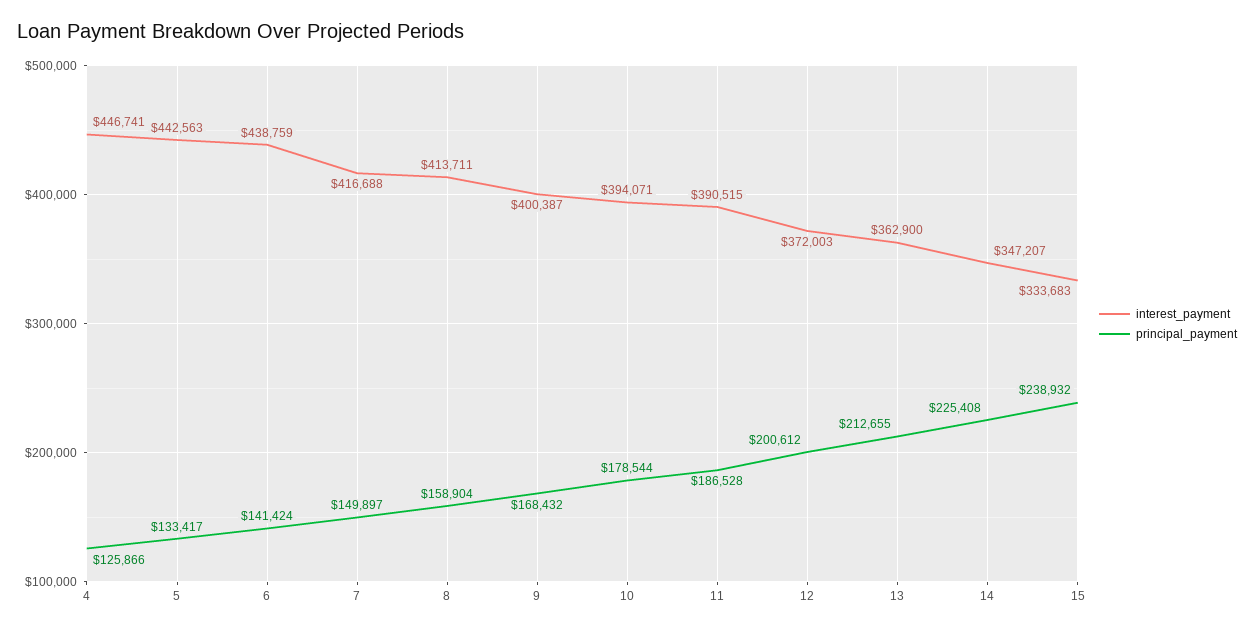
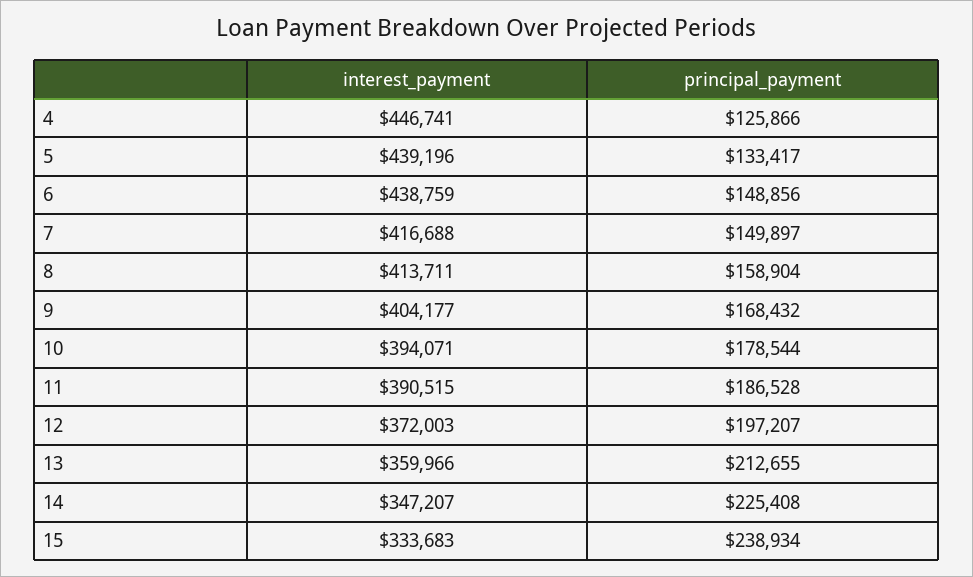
  {
    "interest_payment": {
      "4": 446741,
-     "5": 442563,
+     "5": 439196,
      "6": 438759,
      "7": 416688,
      "8": 413711,
-     "9": 400387,
+     "9": 404177,
      "10": 394071,
      "11": 390515,
      "12": 372003,
-     "13": 362900,
+     "13": 359966,
      "14": 347207,
      "15": 333683
    },
    "principal_payment": {
      "4": 125866,
      "5": 133417,
-     "6": 141424,
+     "6": 148856,
      "7": 149897,
      "8": 158904,
      "9": 168432,
      "10": 178544,
      "11": 186528,
-     "12": 200612,
+     "12": 197207,
      "13": 212655,
      "14": 225408,
-     "15": 238932
+     "15": 238934
    }
  }

